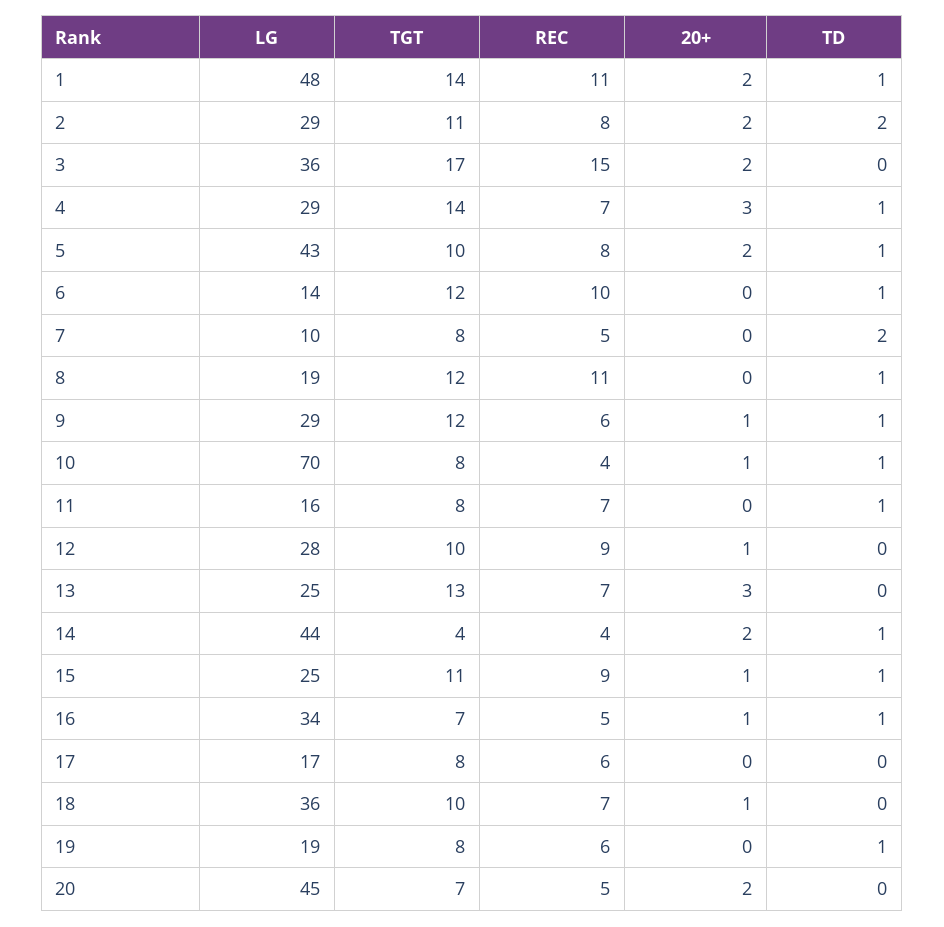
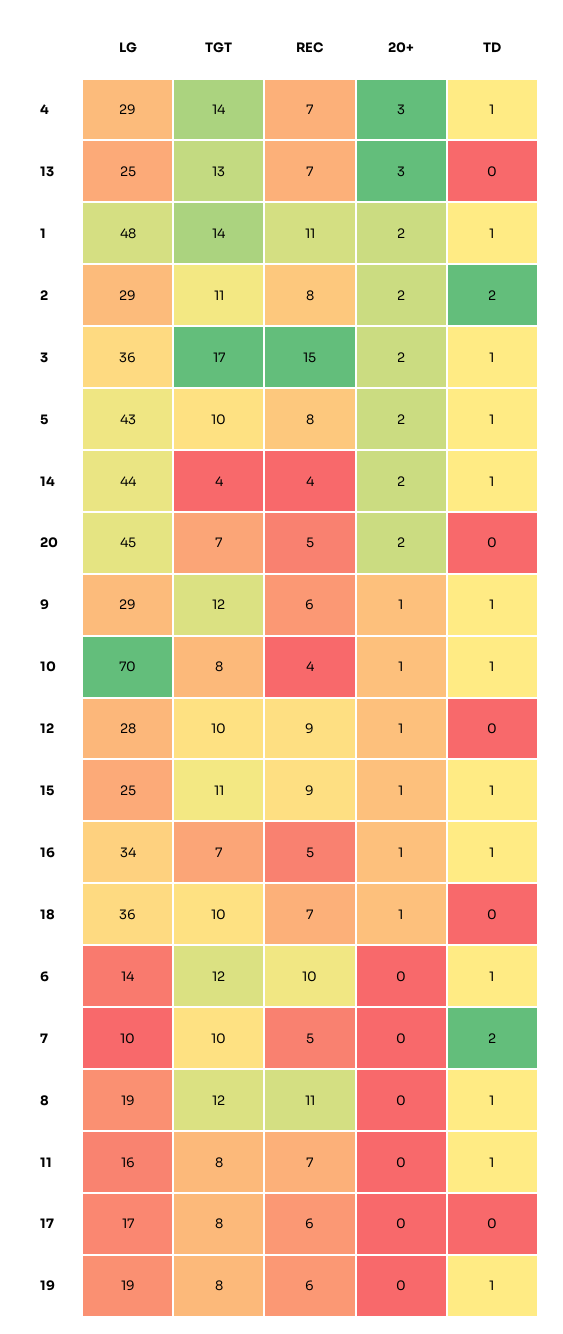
  {
    "LG": {
      "1": 48,
      "2": 29,
      "3": 36,
      "4": 29,
      "5": 43,
      "6": 14,
      "7": 10,
      "8": 19,
      "9": 29,
      "10": 70,
      "11": 16,
      "12": 28,
      "13": 25,
      "14": 44,
      "15": 25,
      "16": 34,
      "17": 17,
      "18": 36,
      "19": 19,
      "20": 45
    },
    "TGT": {
      "1": 14,
      "2": 11,
      "3": 17,
      "4": 14,
      "5": 10,
      "6": 12,
-     "7": 8,
+     "7": 10,
      "8": 12,
      "9": 12,
      "10": 8,
      "11": 8,
      "12": 10,
      "13": 13,
      "14": 4,
      "15": 11,
      "16": 7,
      "17": 8,
      "18": 10,
      "19": 8,
      "20": 7
    },
    "REC": {
      "1": 11,
      "2": 8,
      "3": 15,
      "4": 7,
      "5": 8,
      "6": 10,
      "7": 5,
      "8": 11,
      "9": 6,
      "10": 4,
      "11": 7,
      "12": 9,
      "13": 7,
      "14": 4,
      "15": 9,
      "16": 5,
      "17": 6,
      "18": 7,
      "19": 6,
      "20": 5
    },
    "20+": {
      "1": 2,
      "2": 2,
      "3": 2,
      "4": 3,
      "5": 2,
      "6": 0,
      "7": 0,
      "8": 0,
      "9": 1,
      "10": 1,
      "11": 0,
      "12": 1,
      "13": 3,
      "14": 2,
      "15": 1,
      "16": 1,
      "17": 0,
      "18": 1,
      "19": 0,
      "20": 2
    },
    "TD": {
      "1": 1,
      "2": 2,
-     "3": 0,
+     "3": 1,
      "4": 1,
      "5": 1,
      "6": 1,
      "7": 2,
      "8": 1,
      "9": 1,
      "10": 1,
      "11": 1,
      "12": 0,
      "13": 0,
      "14": 1,
      "15": 1,
      "16": 1,
      "17": 0,
      "18": 0,
      "19": 1,
      "20": 0
    }
  }

